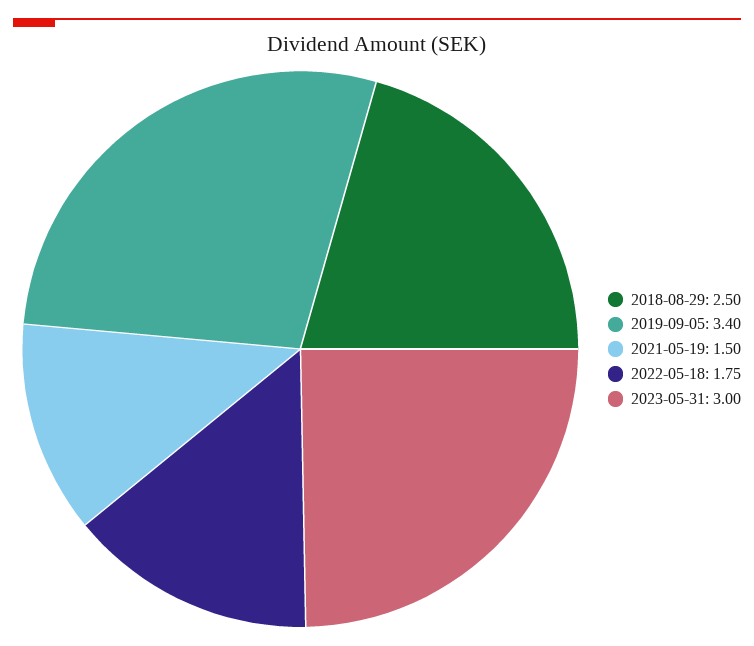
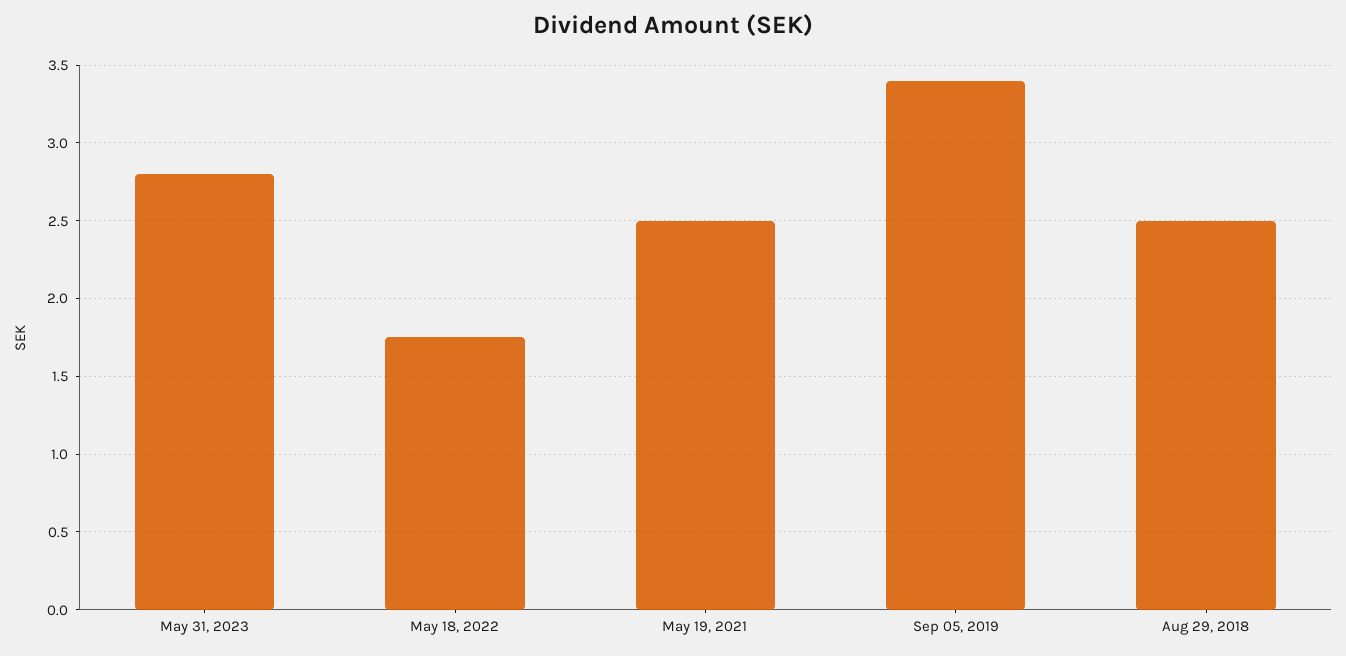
  {
    "2018-08-29": 2.5,
    "2019-09-05": 3.4,
-   "2021-05-19": 1.5,
+   "2021-05-19": 2.5,
    "2022-05-18": 1.75,
-   "2023-05-31": 3
+   "2023-05-31": 2.8
  }

